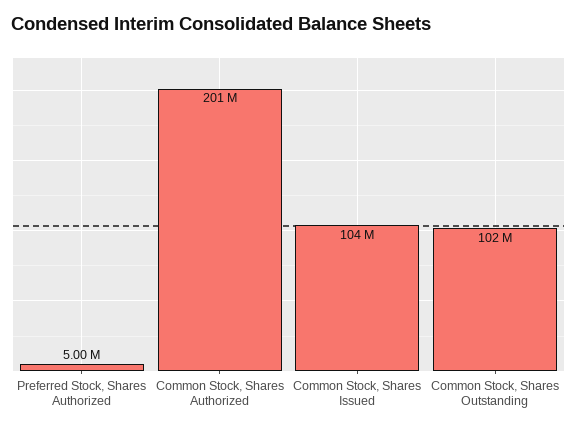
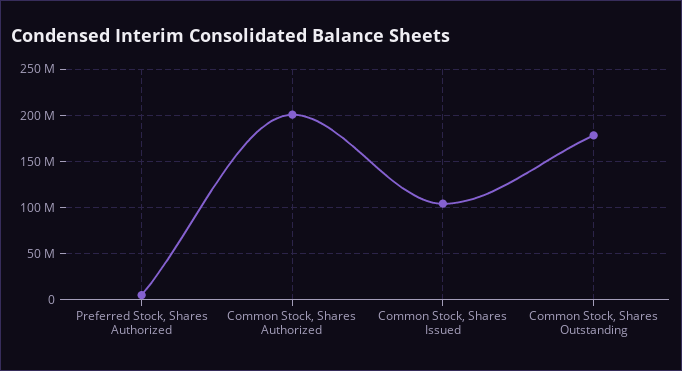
  {
    "Preferred Stock, Shares Authorized": 5000000,
    "Common Stock, Shares Authorized": 201000000,
    "Common Stock, Shares Issued": 104000000,
-   "Common Stock, Shares Outstanding": 102000000
+   "Common Stock, Shares Outstanding": 180000000
  }

